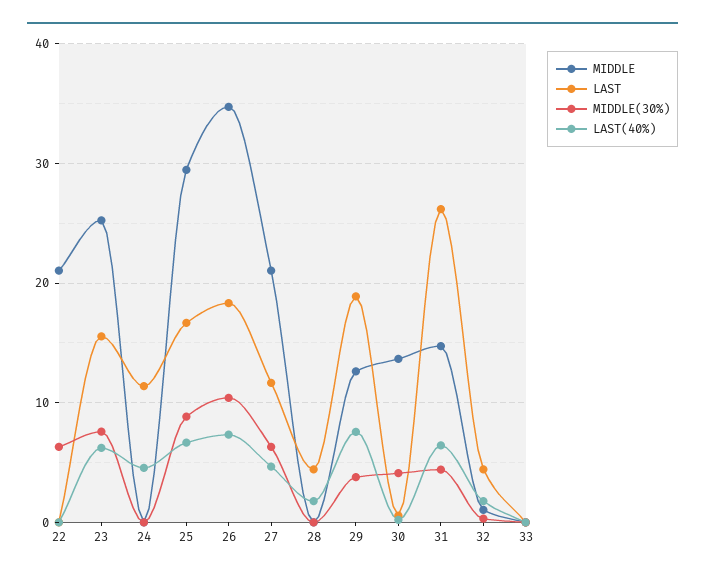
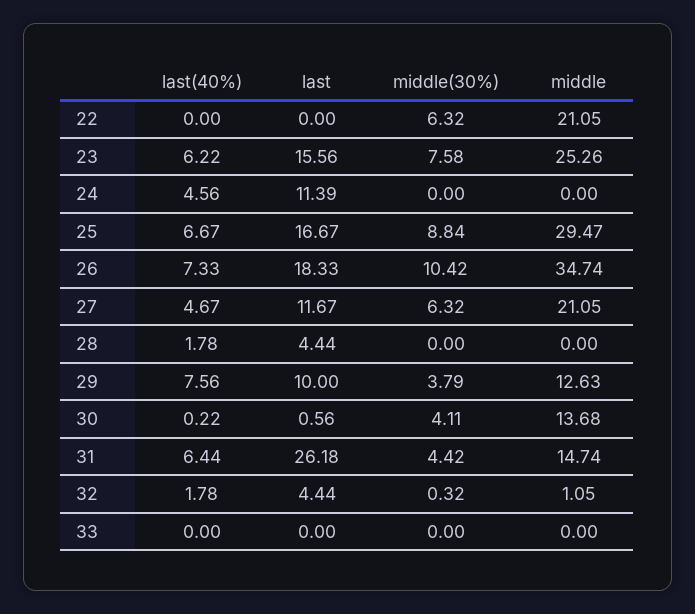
  {
    "MIDDLE": {
      "22": 21.05,
      "23": 25.26,
      "24": 0,
      "25": 29.47,
      "26": 34.74,
      "27": 21.05,
      "28": 0,
      "29": 12.63,
      "30": 13.68,
      "31": 14.74,
      "32": 1.05,
      "33": 0
    },
    "LAST": {
      "22": 0,
      "23": 15.56,
      "24": 11.39,
      "25": 16.67,
      "26": 18.33,
      "27": 11.67,
      "28": 4.44,
-     "29": 19,
+     "29": 10,
      "30": 0.56,
      "31": 26.18,
      "32": 4.44,
      "33": 0
    },
    "MIDDLE(30%)": {
      "22": 6.32,
      "23": 7.58,
      "24": 0,
      "25": 8.84,
      "26": 10.42,
      "27": 6.32,
      "28": 0,
      "29": 3.79,
      "30": 4.11,
      "31": 4.42,
      "32": 0.32,
      "33": 0
    },
    "LAST(40%)": {
      "22": 0,
      "23": 6.22,
      "24": 4.56,
      "25": 6.67,
      "26": 7.33,
      "27": 4.67,
      "28": 1.78,
      "29": 7.56,
      "30": 0.22,
      "31": 6.44,
      "32": 1.78,
      "33": 0
    }
  }

